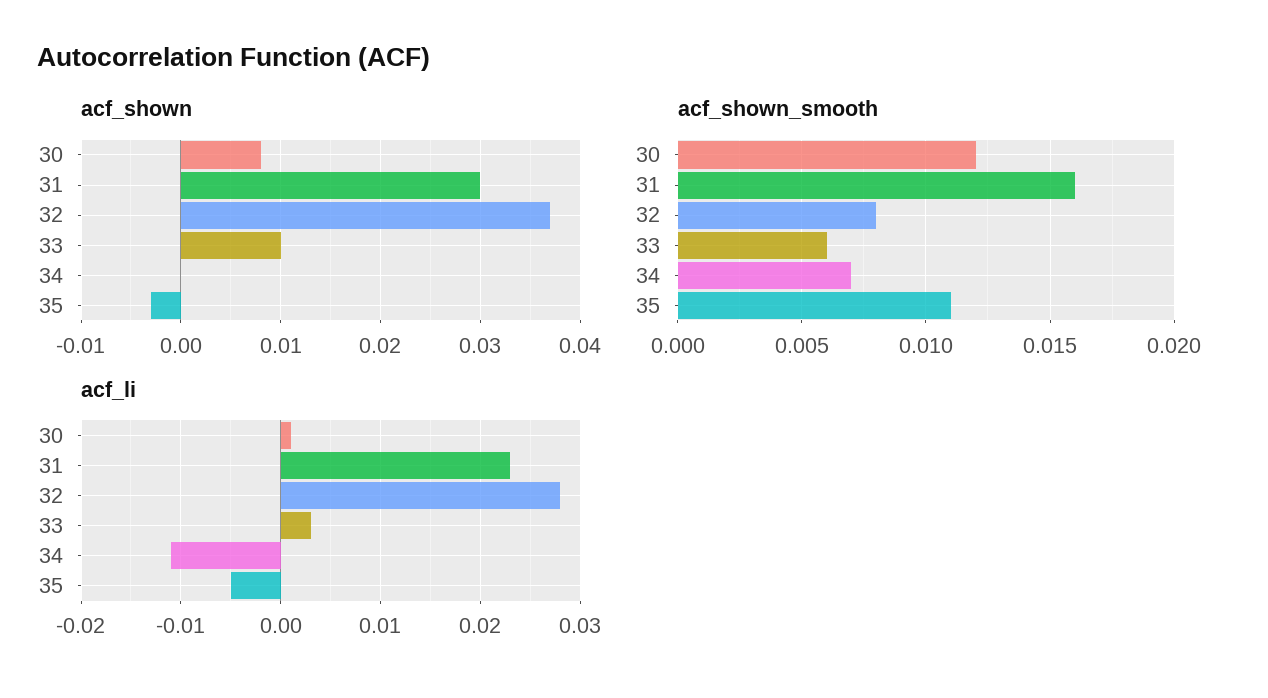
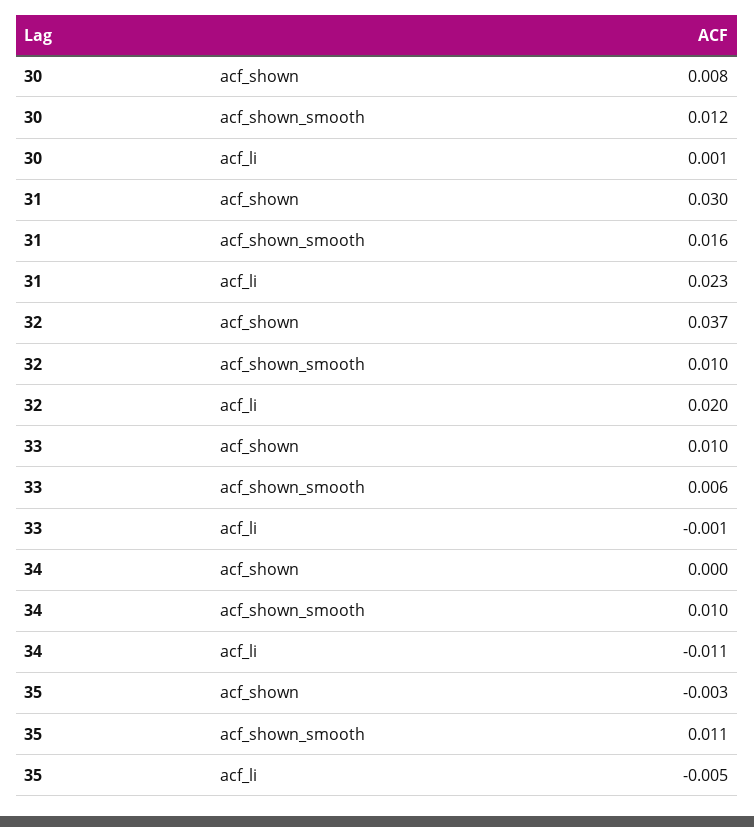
  {
    "acf_shown": {
      "30": 0.008,
      "31": 0.03,
      "32": 0.037,
      "33": 0.01,
      "34": 0,
      "35": -0.003
    },
    "acf_shown_smooth": {
      "30": 0.012,
      "31": 0.016,
-     "32": 0.008,
+     "32": 0.01,
      "33": 0.006,
-     "34": 0.007,
+     "34": 0.01,
      "35": 0.011
    },
    "acf_li": {
      "30": 0.001,
      "31": 0.023,
-     "32": 0.028,
+     "32": 0.02,
-     "33": 0.003,
+     "33": -0.001,
      "34": -0.011,
      "35": -0.005
    }
  }

